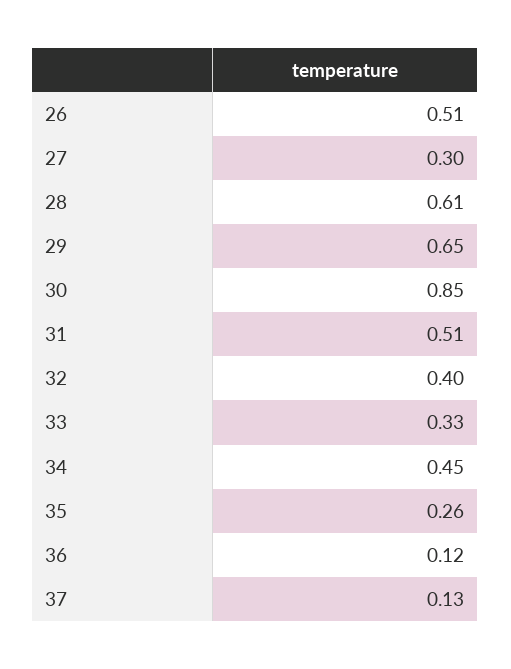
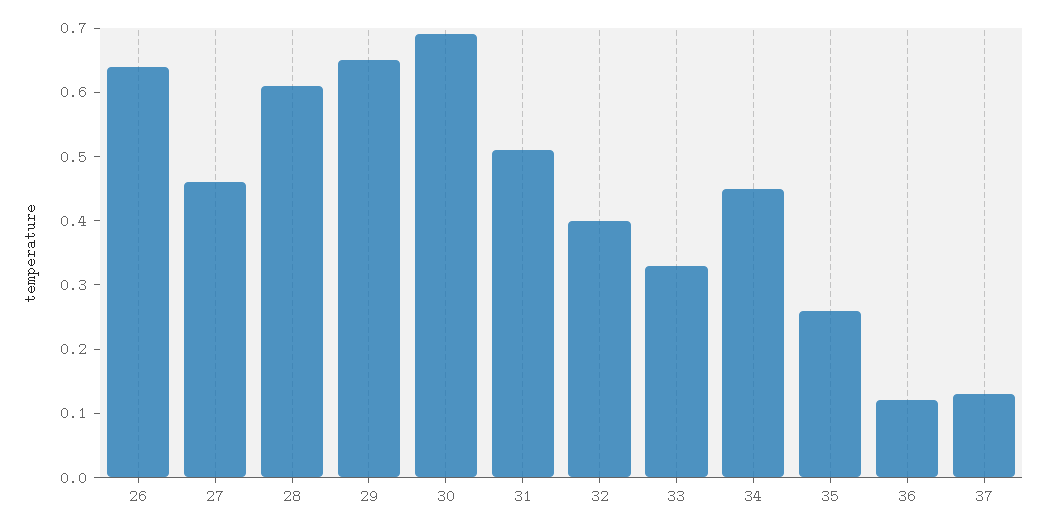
  {
-   "26": 0.51,
+   "26": 0.65,
-   "27": 0.3,
+   "27": 0.45,
    "28": 0.61,
    "29": 0.65,
-   "30": 0.85,
+   "30": 0.7,
    "31": 0.51,
    "32": 0.4,
    "33": 0.33,
    "34": 0.45,
    "35": 0.26,
    "36": 0.12,
    "37": 0.13
  }

